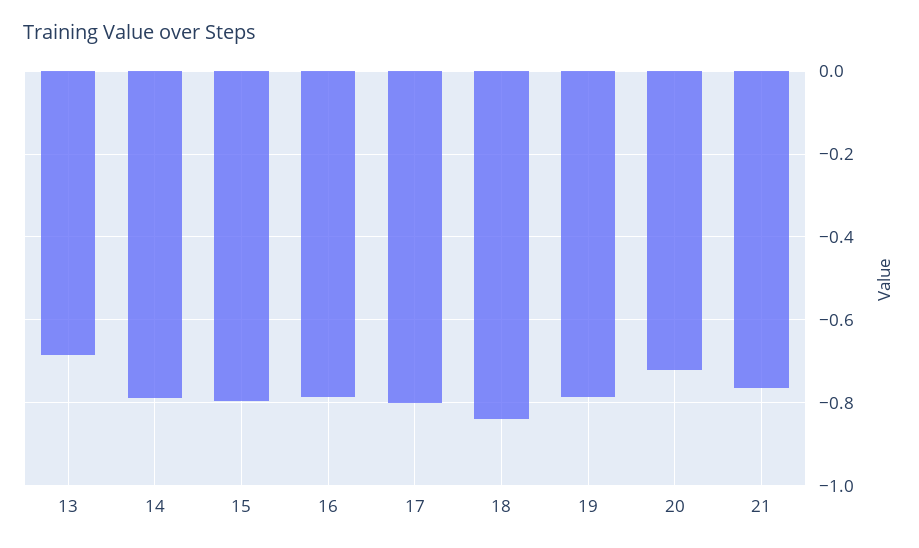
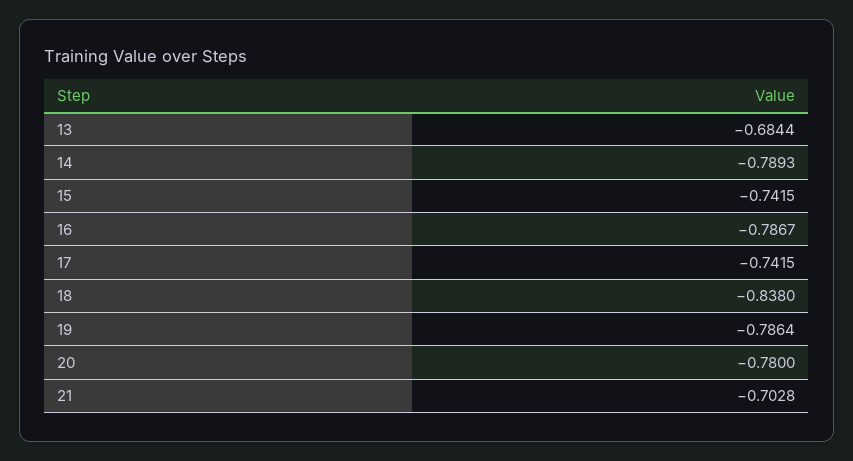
  {
    "13": -0.6844,
    "14": -0.7893,
-   "15": -0.8,
+   "15": -0.7415,
    "16": -0.7867,
-   "17": -0.8,
+   "17": -0.7415,
    "18": -0.838,
    "19": -0.7864,
-   "20": -0.72,
+   "20": -0.78,
-   "21": -0.76
+   "21": -0.7028
  }

